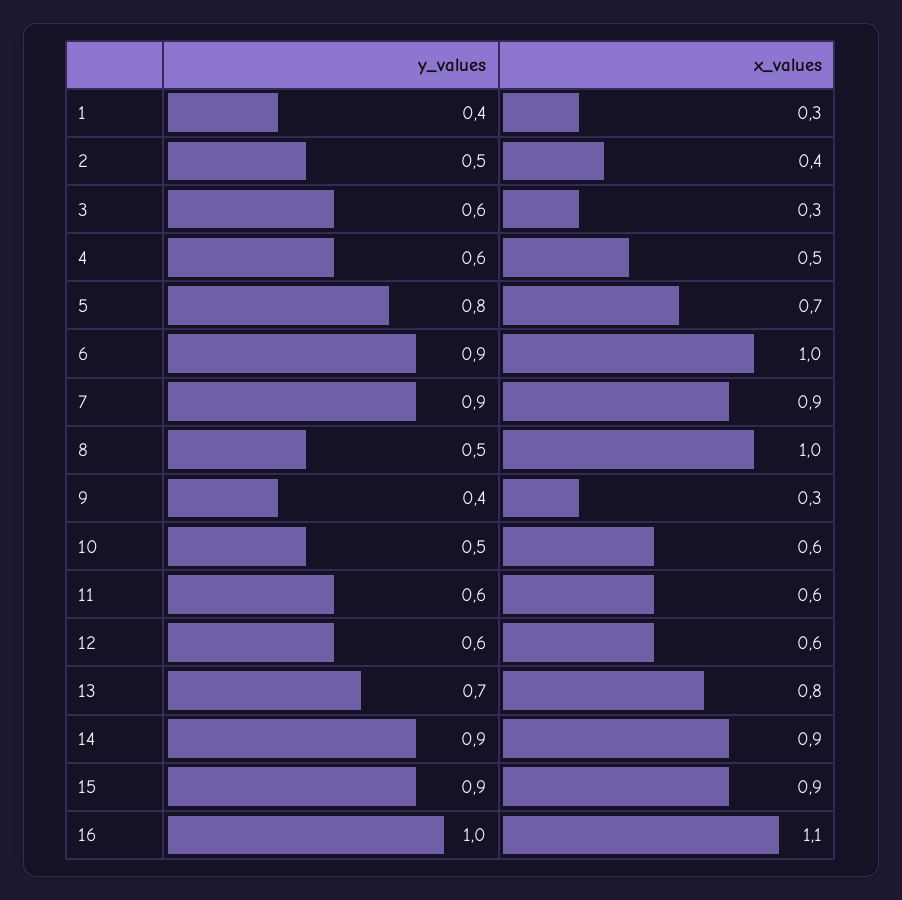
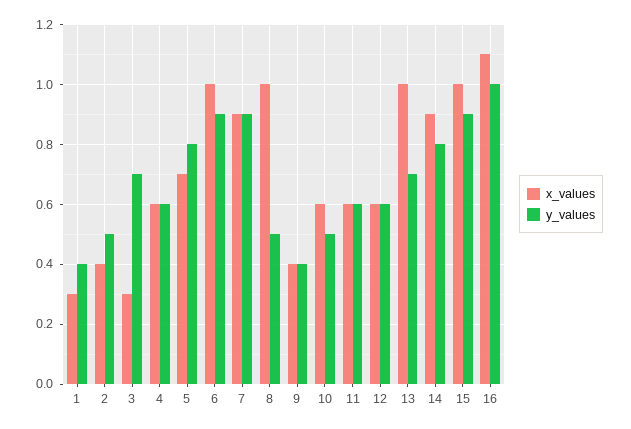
  {
    "y_values": {
      "1": 0.4,
      "2": 0.5,
-     "3": 0.6,
+     "3": 0.7,
      "4": 0.6,
      "5": 0.8,
      "6": 0.9,
      "7": 0.9,
      "8": 0.5,
      "9": 0.4,
      "10": 0.5,
      "11": 0.6,
      "12": 0.6,
      "13": 0.7,
-     "14": 0.9,
+     "14": 0.8,
      "15": 0.9,
      "16": 1
    },
    "x_values": {
      "1": 0.3,
      "2": 0.4,
      "3": 0.3,
-     "4": 0.5,
+     "4": 0.6,
      "5": 0.7,
      "6": 1,
      "7": 0.9,
      "8": 1,
-     "9": 0.3,
+     "9": 0.4,
      "10": 0.6,
      "11": 0.6,
      "12": 0.6,
-     "13": 0.8,
+     "13": 1,
      "14": 0.9,
-     "15": 0.9,
+     "15": 1,
      "16": 1.1
    }
  }

